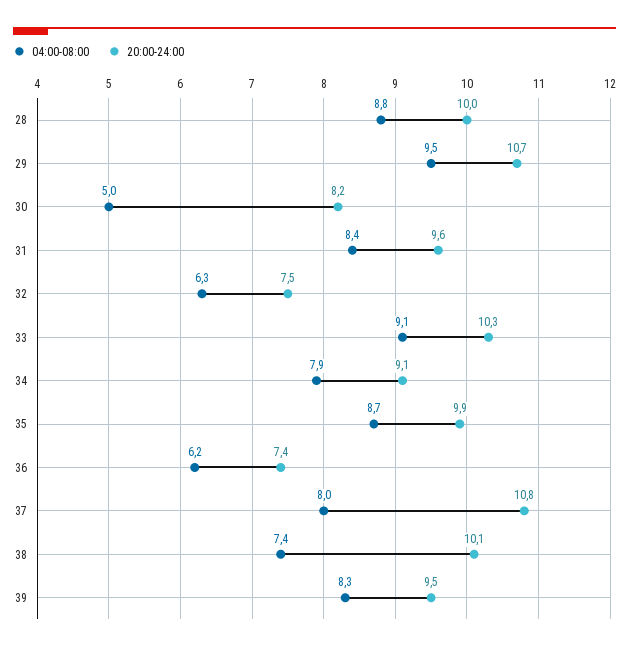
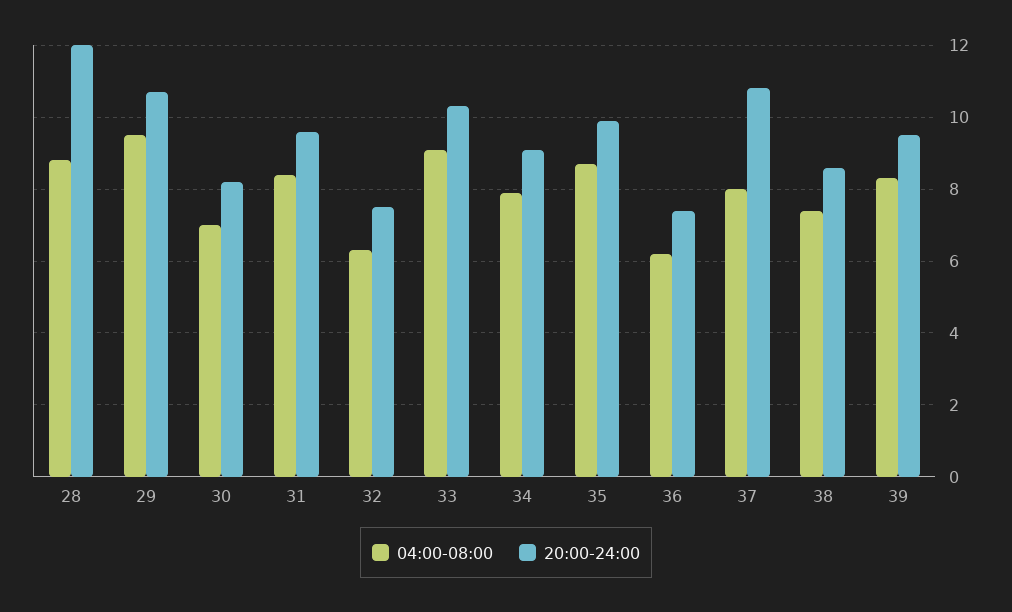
  {
    "04:00-08:00": {
      "28": 8.8,
      "29": 9.5,
-     "30": 5,
+     "30": 7,
      "31": 8.4,
      "32": 6.3,
      "33": 9.1,
      "34": 7.9,
      "35": 8.7,
      "36": 6.2,
      "37": 8,
      "38": 7.4,
      "39": 8.3
    },
    "20:00-24:00": {
-     "28": 10,
+     "28": 12,
      "29": 10.7,
      "30": 8.2,
      "31": 9.6,
      "32": 7.5,
      "33": 10.3,
      "34": 9.1,
      "35": 9.9,
      "36": 7.4,
      "37": 10.8,
-     "38": 10.1,
+     "38": 8.5,
      "39": 9.5
    }
  }

